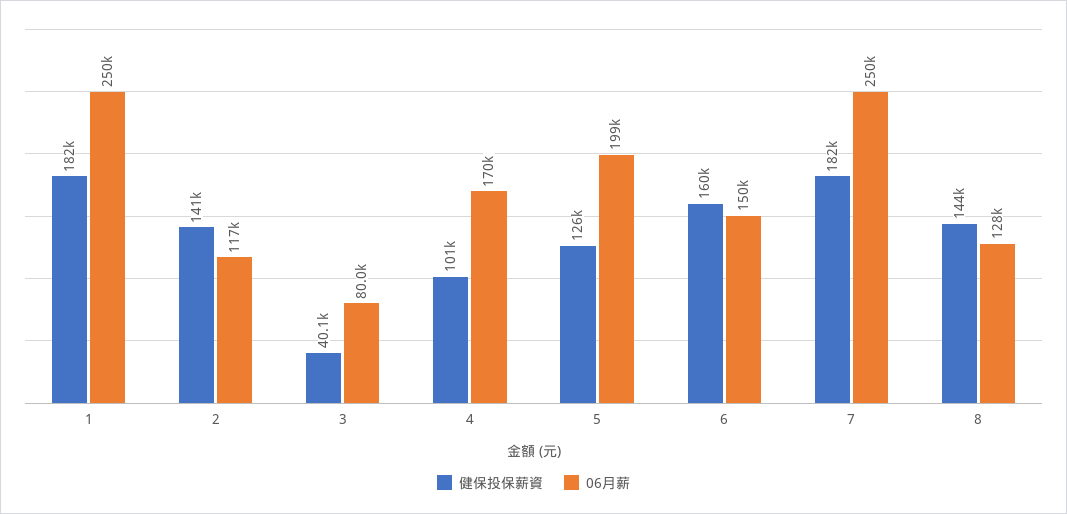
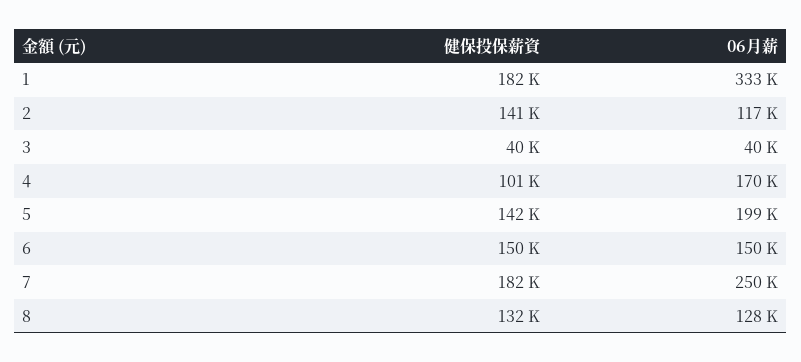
  {
    "健保投保薪資": {
      "1": 182000,
      "2": 141000,
      "3": 40100,
      "4": 101000,
-     "5": 126000,
+     "5": 142000,
-     "6": 160000,
+     "6": 150000,
      "7": 182000,
-     "8": 144000
+     "8": 132000
    },
    "06月薪": {
-     "1": 250000,
+     "1": 333000,
      "2": 117000,
-     "3": 80000,
+     "3": 40000,
      "4": 170000,
      "5": 199000,
      "6": 150000,
      "7": 250000,
      "8": 128000
    }
  }

